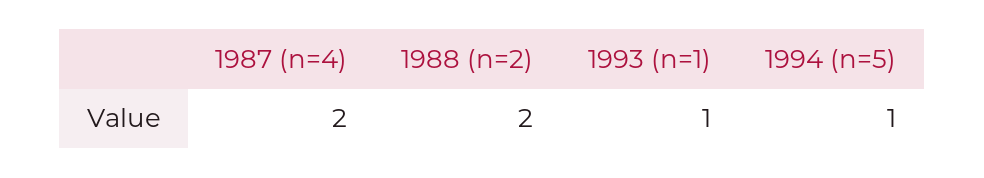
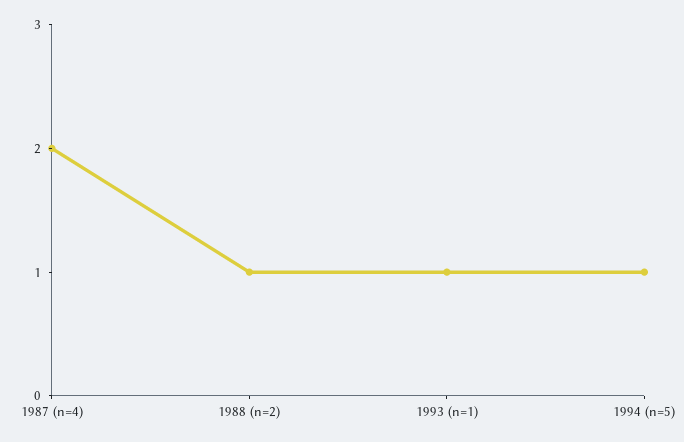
  {
    "1987 (n=4)": 2,
-   "1988 (n=2)": 2,
+   "1988 (n=2)": 1,
    "1993 (n=1)": 1,
    "1994 (n=5)": 1
  }

